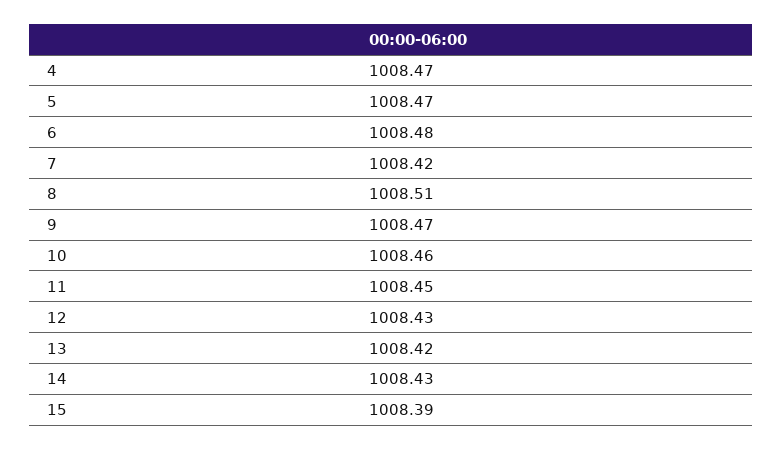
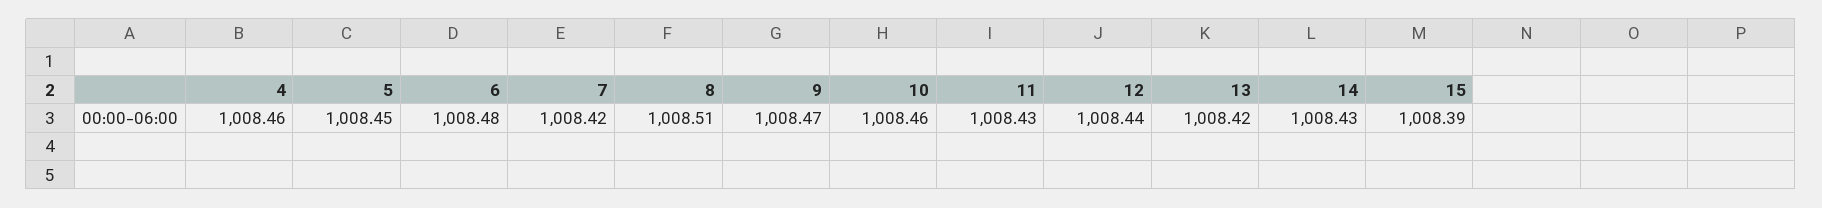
  {
-   "4": 1008.47,
+   "4": 1008.46,
-   "5": 1008.47,
+   "5": 1008.45,
    "6": 1008.48,
    "7": 1008.42,
    "8": 1008.51,
    "9": 1008.47,
    "10": 1008.46,
-   "11": 1008.45,
+   "11": 1008.43,
-   "12": 1008.43,
+   "12": 1008.44,
    "13": 1008.42,
    "14": 1008.43,
    "15": 1008.39
  }

